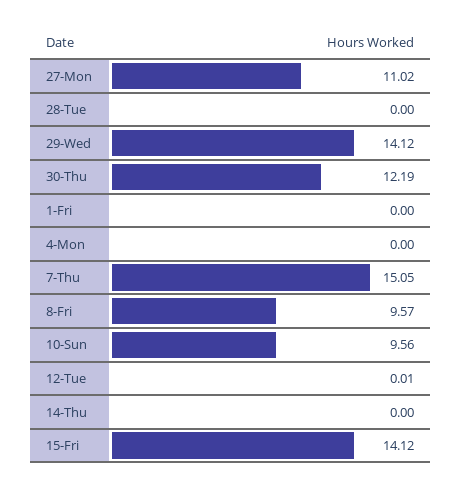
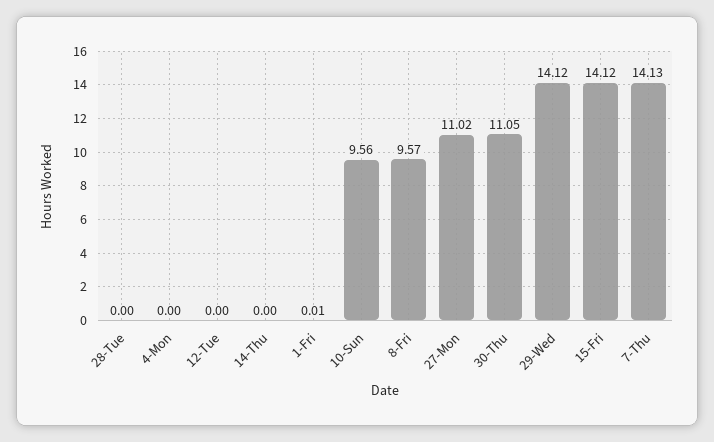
  {
    "27-Mon": 11.02,
    "28-Tue": 0,
    "29-Wed": 14.12,
-   "30-Thu": 12.19,
+   "30-Thu": 11.05,
-   "1-Fri": 0,
+   "1-Fri": 0.01,
    "4-Mon": 0,
-   "7-Thu": 15.05,
+   "7-Thu": 14.13,
    "8-Fri": 9.57,
    "10-Sun": 9.56,
-   "12-Tue": 0.01,
+   "12-Tue": 0,
    "14-Thu": 0,
    "15-Fri": 14.12
  }

